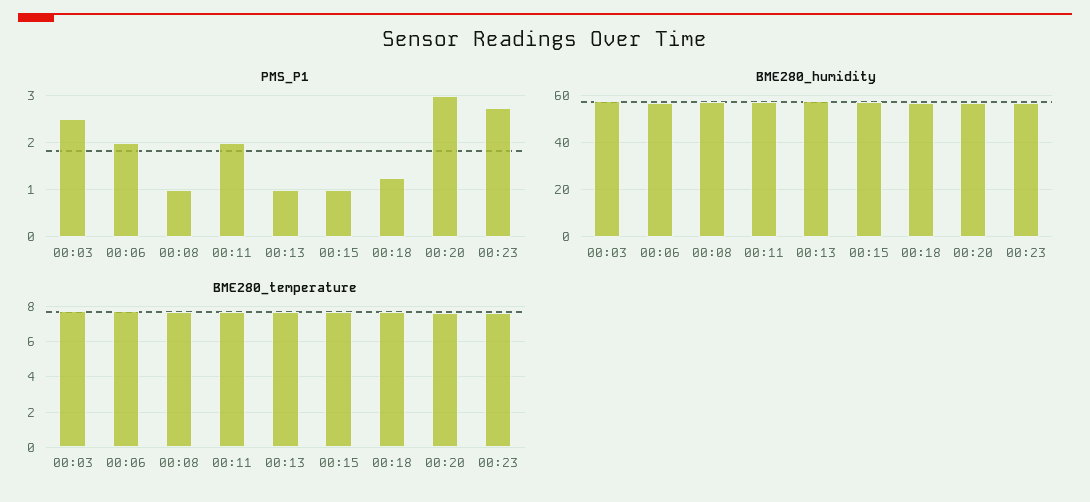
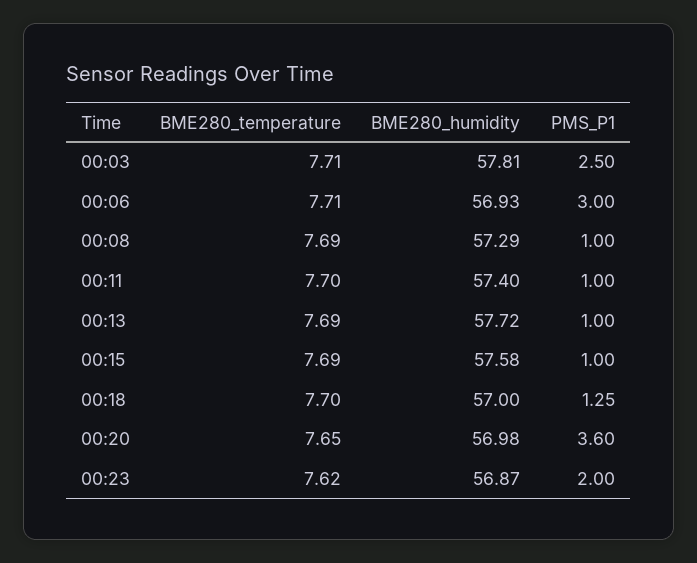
  {
    "PMS_P1": {
      "00:03": 2.5,
-     "00:06": 2,
+     "00:06": 3,
      "00:08": 1,
-     "00:11": 2,
+     "00:11": 1,
      "00:13": 1,
      "00:15": 1,
      "00:18": 1.25,
-     "00:20": 3,
+     "00:20": 3.6,
-     "00:23": 2.8
+     "00:23": 2
    },
    "BME280_humidity": {
      "00:03": 57.81,
      "00:06": 56.93,
      "00:08": 57.29,
      "00:11": 57.4,
      "00:13": 57.72,
      "00:15": 57.58,
      "00:18": 57,
      "00:20": 56.98,
      "00:23": 56.87
    },
    "BME280_temperature": {
      "00:03": 7.71,
      "00:06": 7.71,
      "00:08": 7.69,
      "00:11": 7.7,
      "00:13": 7.69,
      "00:15": 7.69,
      "00:18": 7.7,
      "00:20": 7.65,
      "00:23": 7.62
    }
  }

